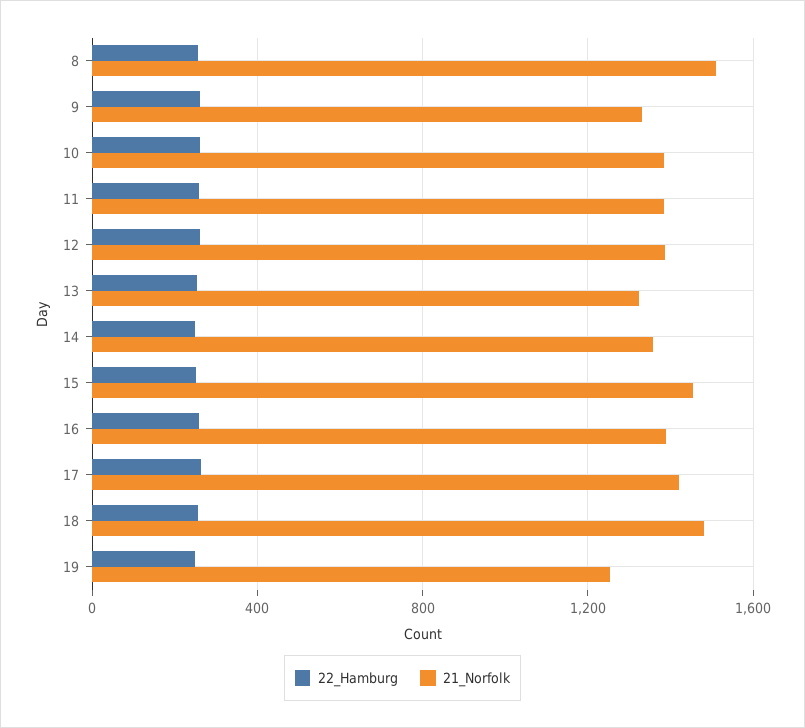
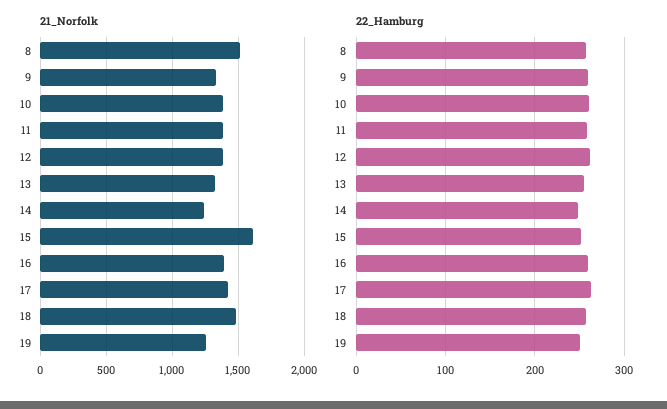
  {
    "22_Hamburg": {
      "8": 260,
      "9": 260,
      "10": 260,
      "11": 260,
      "12": 260,
      "13": 260,
      "14": 250,
      "15": 250,
      "16": 260,
      "17": 260,
      "18": 260,
      "19": 250
    },
    "21_Norfolk": {
      "8": 1500,
      "9": 1350,
      "10": 1400,
      "11": 1400,
      "12": 1400,
      "13": 1300,
-     "14": 1350,
+     "14": 1250,
-     "15": 1450,
+     "15": 1600,
      "16": 1400,
      "17": 1400,
      "18": 1500,
      "19": 1250
    }
  }

